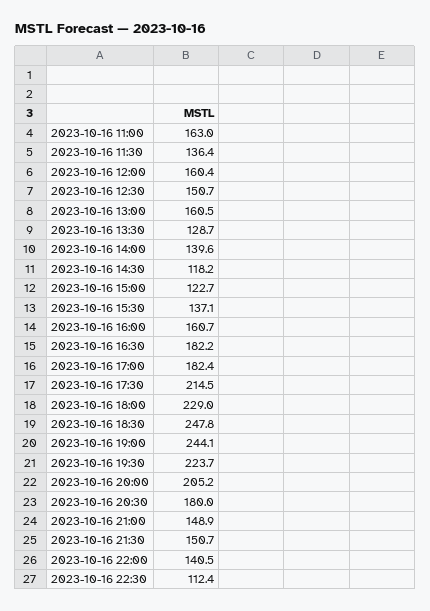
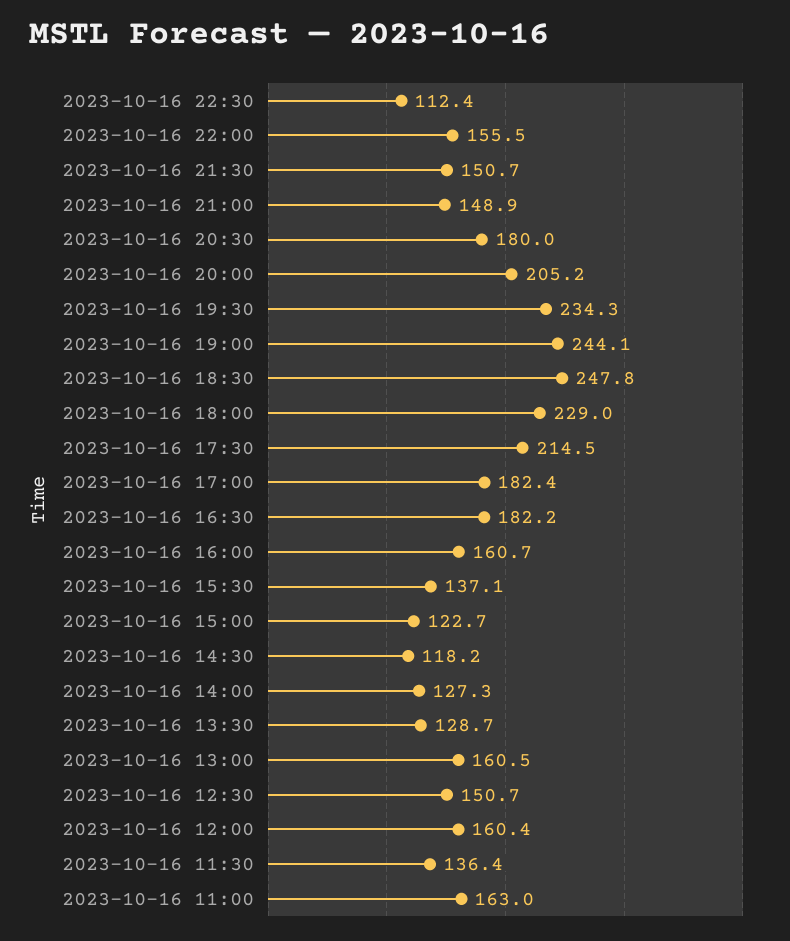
  {
    "2023-10-16 11:00": 163,
    "2023-10-16 11:30": 136.4,
    "2023-10-16 12:00": 160.4,
    "2023-10-16 12:30": 150.7,
    "2023-10-16 13:00": 160.5,
    "2023-10-16 13:30": 128.7,
-   "2023-10-16 14:00": 139.6,
+   "2023-10-16 14:00": 127.3,
    "2023-10-16 14:30": 118.2,
    "2023-10-16 15:00": 122.7,
    "2023-10-16 15:30": 137.1,
    "2023-10-16 16:00": 160.7,
    "2023-10-16 16:30": 182.2,
    "2023-10-16 17:00": 182.4,
    "2023-10-16 17:30": 214.5,
    "2023-10-16 18:00": 229,
    "2023-10-16 18:30": 247.8,
    "2023-10-16 19:00": 244.1,
-   "2023-10-16 19:30": 223.7,
+   "2023-10-16 19:30": 234.3,
    "2023-10-16 20:00": 205.2,
    "2023-10-16 20:30": 180,
    "2023-10-16 21:00": 148.9,
    "2023-10-16 21:30": 150.7,
-   "2023-10-16 22:00": 140.5,
+   "2023-10-16 22:00": 155.5,
    "2023-10-16 22:30": 112.4
  }

